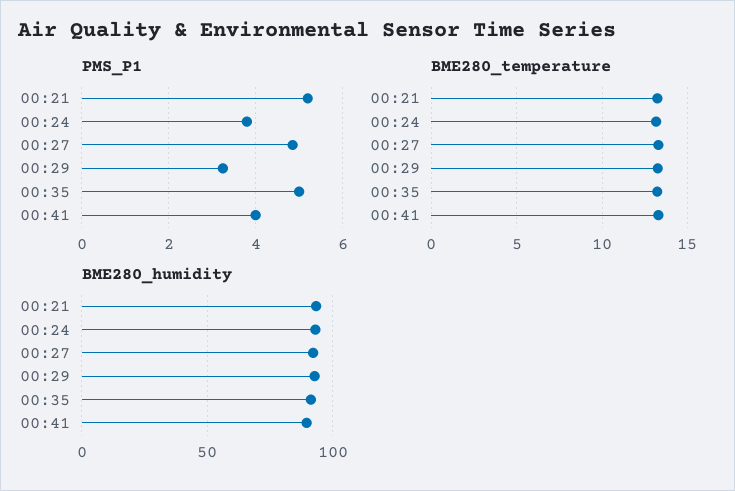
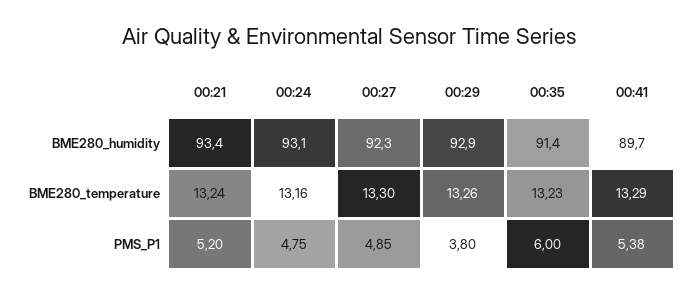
  {
    "PMS_P1": {
      "00:21": 5.2,
-     "00:24": 3.8,
+     "00:24": 4.75,
      "00:27": 4.85,
-     "00:29": 3.2,
+     "00:29": 3.8,
-     "00:35": 5,
+     "00:35": 6,
-     "00:41": 4
+     "00:41": 5.38
    },
    "BME280_temperature": {
      "00:21": 13.24,
      "00:24": 13.16,
      "00:27": 13.3,
      "00:29": 13.26,
      "00:35": 13.23,
      "00:41": 13.29
    },
    "BME280_humidity": {
      "00:21": 93.4,
      "00:24": 93.1,
      "00:27": 92.3,
      "00:29": 92.9,
      "00:35": 91.4,
      "00:41": 89.7
    }
  }

